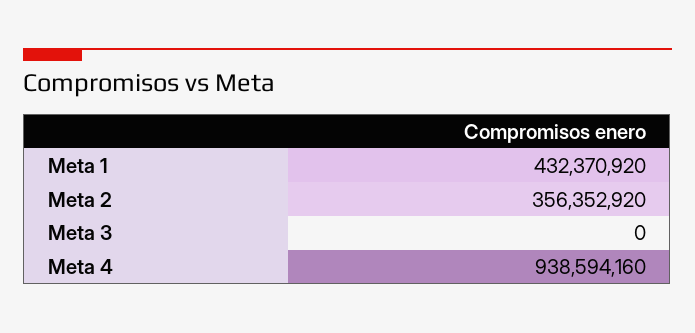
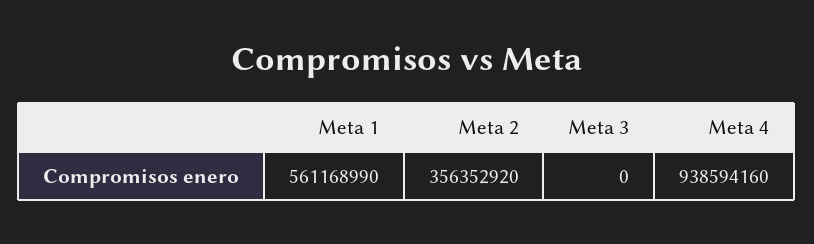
  {
-   "Meta 1": 432370920,
+   "Meta 1": 561168990,
    "Meta 2": 356352920,
    "Meta 3": 0,
    "Meta 4": 938594160
  }

